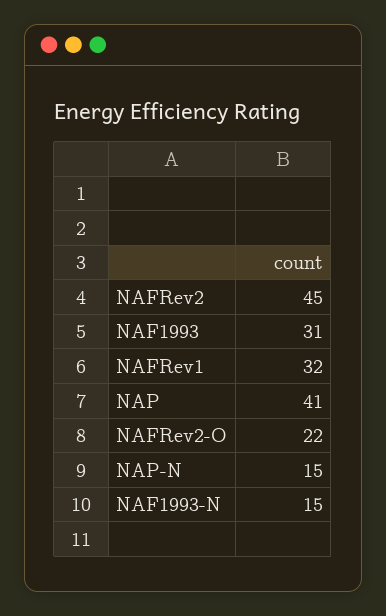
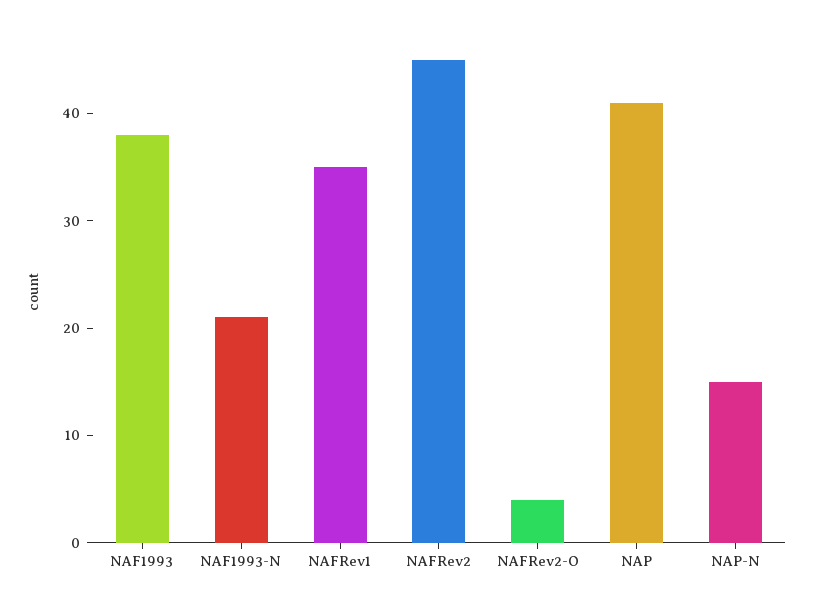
  {
    "NAFRev2": 45,
-   "NAF1993": 31,
+   "NAF1993": 38,
-   "NAFRev1": 32,
+   "NAFRev1": 35,
    "NAP": 41,
-   "NAFRev2-O": 22,
+   "NAFRev2-O": 4,
    "NAP-N": 15,
-   "NAF1993-N": 15
+   "NAF1993-N": 21
  }

